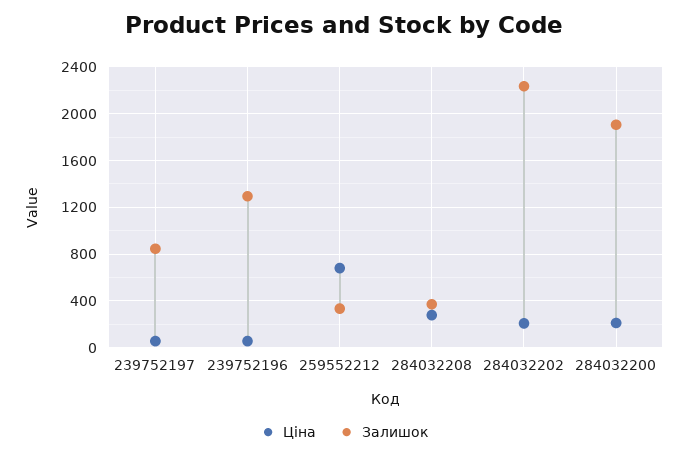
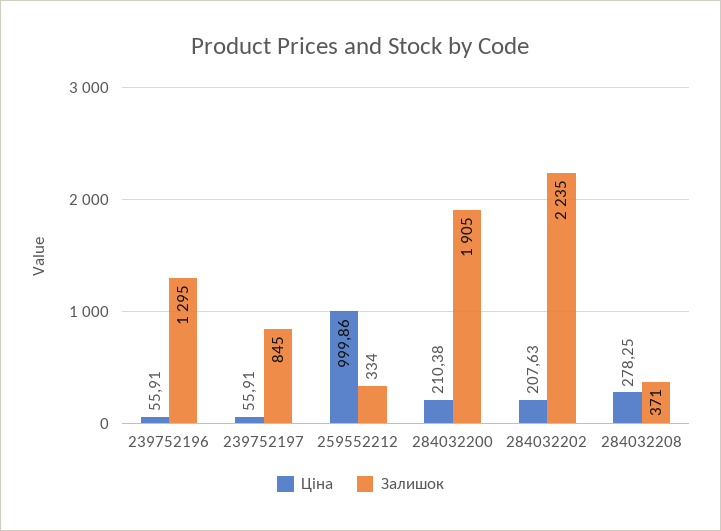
  {
    "Ціна": {
      "239752197": 55.91,
      "239752196": 55.91,
-     "259552212": 700,
+     "259552212": 999.86,
      "284032208": 278.25,
      "284032202": 207.63,
      "284032200": 210.38
    },
    "Залишок": {
      "239752197": 845,
      "239752196": 1295,
      "259552212": 334,
      "284032208": 371,
      "284032202": 2235,
      "284032200": 1905
    }
  }

